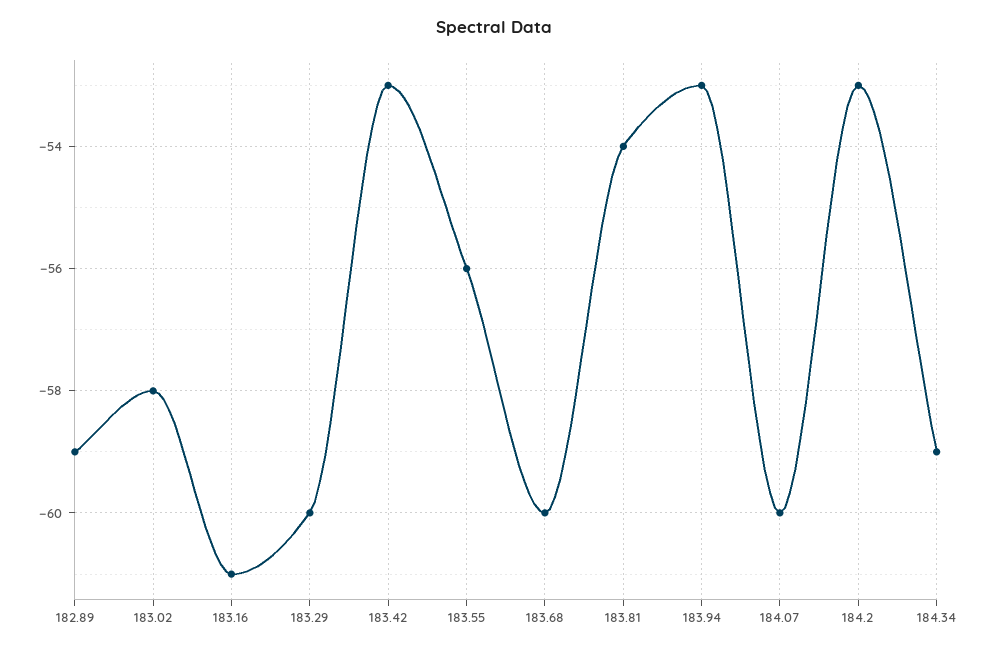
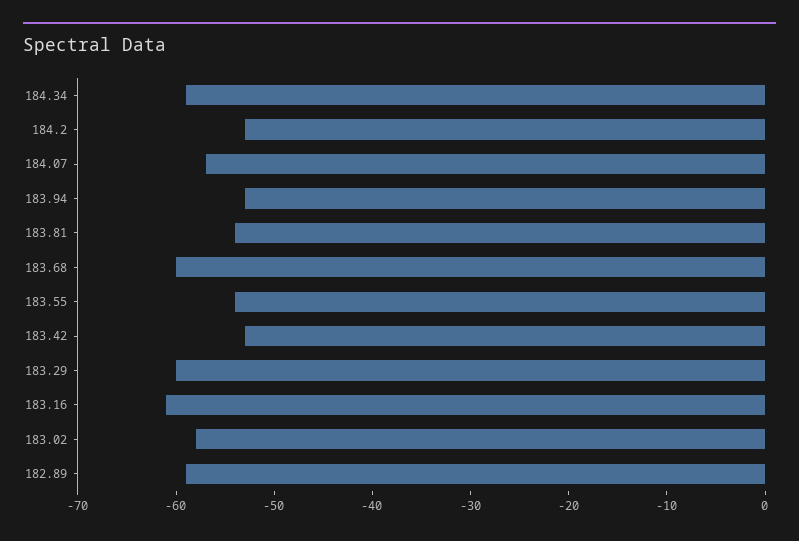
  {
    "182.89": -59,
    "183.02": -58,
    "183.16": -61,
    "183.29": -60,
    "183.42": -53,
-   "183.55": -56,
+   "183.55": -54,
    "183.68": -60,
    "183.81": -54,
    "183.94": -53,
-   "184.07": -60,
+   "184.07": -57,
    "184.2": -53,
    "184.34": -59
  }

